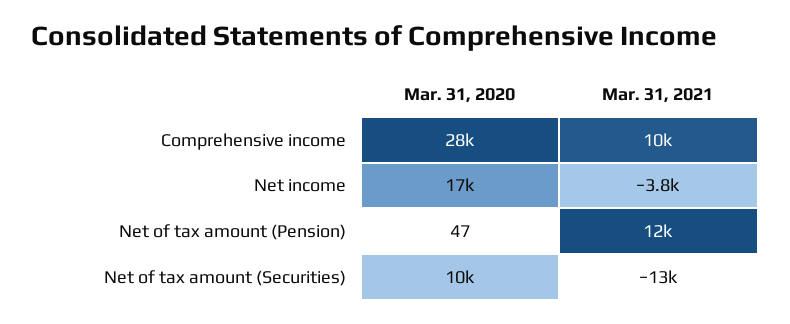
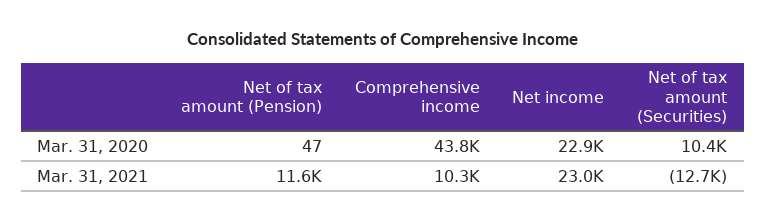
  {
    "Mar. 31, 2020": {
-     "Comprehensive income": 28000,
+     "Comprehensive income": 43800,
-     "Net income": 17000,
+     "Net income": 22900,
      "Net of tax amount (Pension)": 47,
      "Net of tax amount (Securities)": 10400
    },
    "Mar. 31, 2021": {
      "Comprehensive income": 10300,
-     "Net income": -3800,
+     "Net income": 23000,
      "Net of tax amount (Pension)": 11600,
      "Net of tax amount (Securities)": -12700
    }
  }

